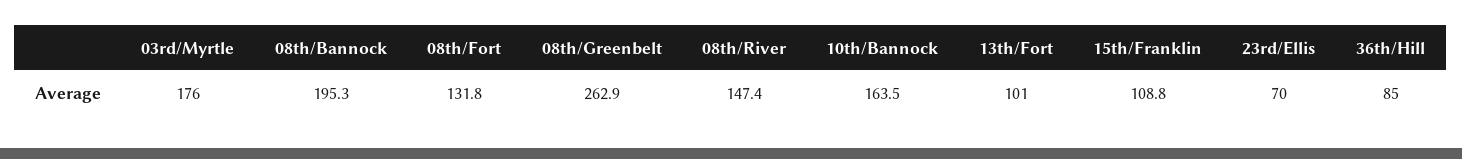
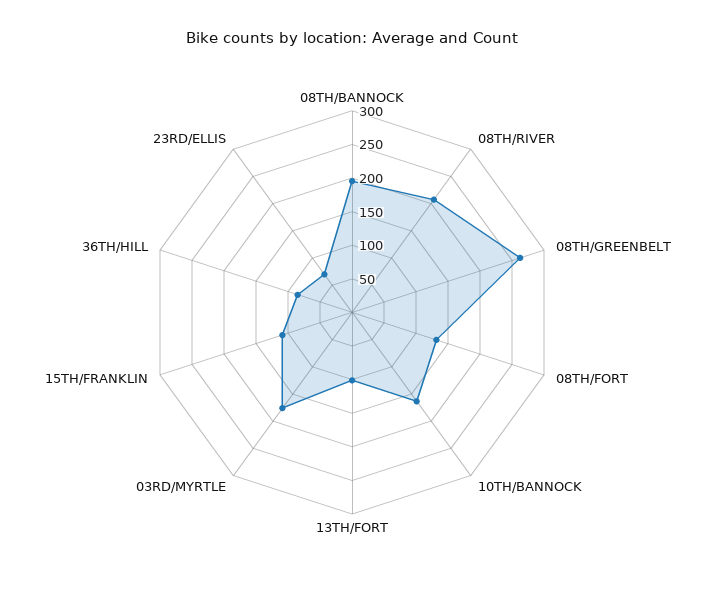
  {
    "03rd/Myrtle": 176,
    "08th/Bannock": 195.3,
    "08th/Fort": 131.8,
    "08th/Greenbelt": 262.9,
-   "08th/River": 147.4,
+   "08th/River": 200,
    "10th/Bannock": 163.5,
    "13th/Fort": 101,
    "15th/Franklin": 108.8,
    "23rd/Ellis": 70,
    "36th/Hill": 85
  }

